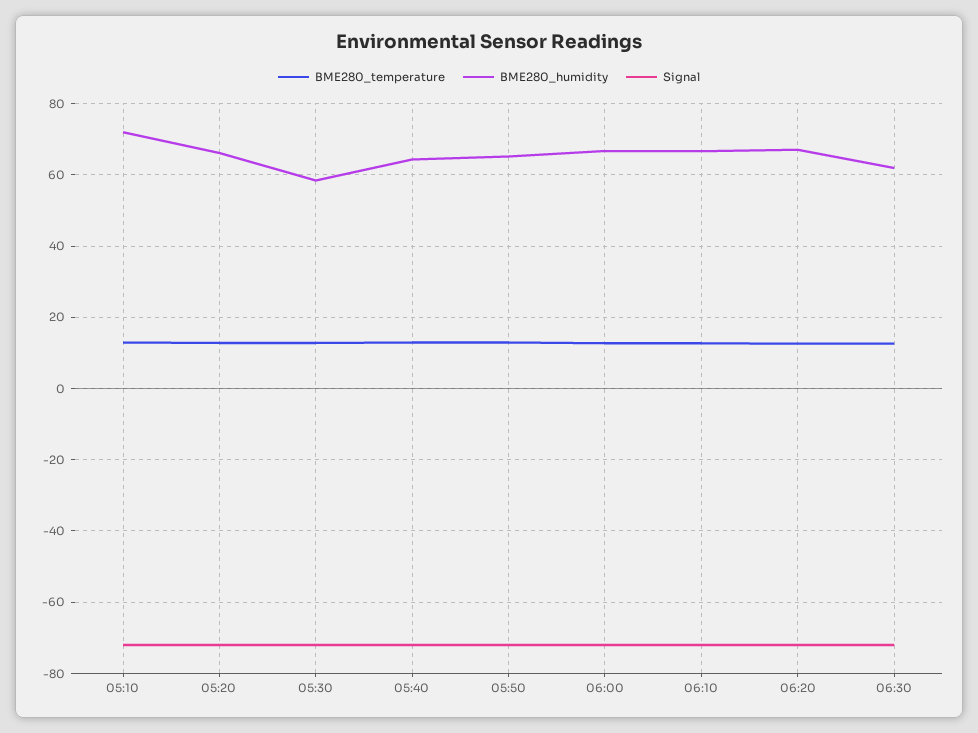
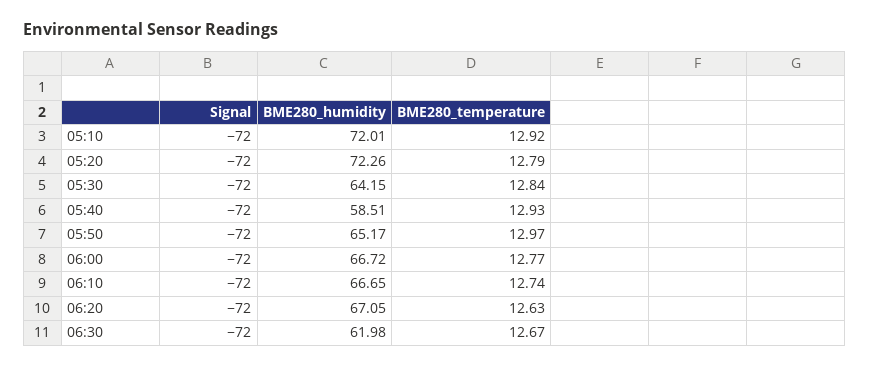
  {
    "BME280_temperature": {
      "05:10": 12.92,
      "05:20": 12.79,
      "05:30": 12.84,
      "05:40": 12.93,
      "05:50": 12.97,
      "06:00": 12.77,
      "06:10": 12.74,
      "06:20": 12.63,
      "06:30": 12.67
    },
    "BME280_humidity": {
      "05:10": 72.01,
-     "05:20": 66,
+     "05:20": 72.26,
-     "05:30": 58,
+     "05:30": 64.15,
-     "05:40": 64,
+     "05:40": 58.51,
      "05:50": 65.17,
      "06:00": 66.72,
      "06:10": 66.65,
      "06:20": 67.05,
      "06:30": 61.98
    },
    "Signal": {
      "05:10": -72,
      "05:20": -72,
      "05:30": -72,
      "05:40": -72,
      "05:50": -72,
      "06:00": -72,
      "06:10": -72,
      "06:20": -72,
      "06:30": -72
    }
  }

